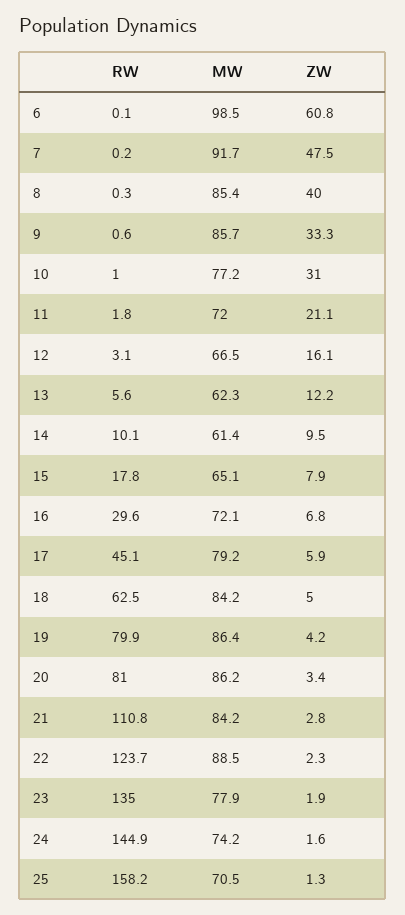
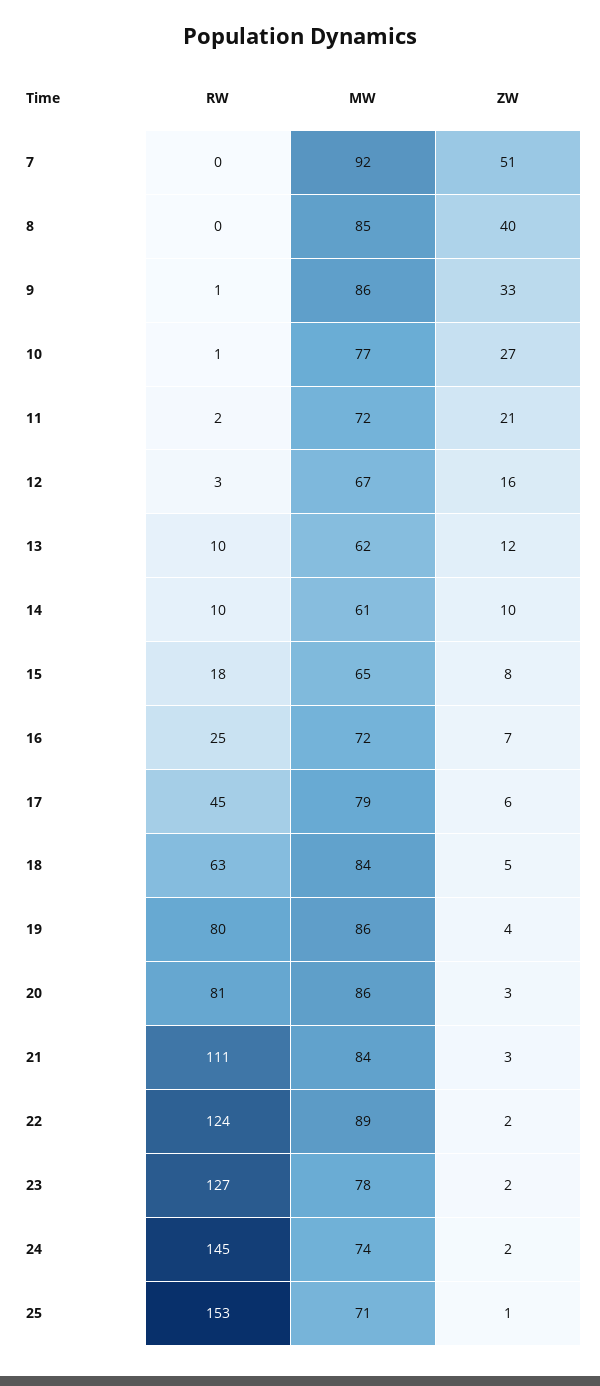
  {
    "RW": {
-     "6": 0.1,
      "7": 0.2,
      "8": 0.3,
      "9": 0.6,
      "10": 1,
      "11": 1.8,
      "12": 3.1,
-     "13": 5.6,
+     "13": 10,
      "14": 10.1,
      "15": 17.8,
-     "16": 29.6,
+     "16": 25,
      "17": 45.1,
      "18": 62.5,
      "19": 79.9,
      "20": 81,
      "21": 110.8,
      "22": 123.7,
-     "23": 135,
+     "23": 127,
      "24": 144.9,
-     "25": 158.2
+     "25": 153
    },
    "MW": {
-     "6": 98.5,
      "7": 91.7,
      "8": 85.4,
      "9": 85.7,
      "10": 77.2,
      "11": 72,
      "12": 66.5,
      "13": 62.3,
      "14": 61.4,
      "15": 65.1,
      "16": 72.1,
      "17": 79.2,
      "18": 84.2,
      "19": 86.4,
      "20": 86.2,
      "21": 84.2,
      "22": 88.5,
      "23": 77.9,
      "24": 74.2,
      "25": 70.5
    },
    "ZW": {
-     "6": 60.8,
-     "7": 47.5,
+     "7": 51,
      "8": 40,
      "9": 33.3,
-     "10": 31,
+     "10": 27,
      "11": 21.1,
      "12": 16.1,
      "13": 12.2,
      "14": 9.5,
      "15": 7.9,
      "16": 6.8,
      "17": 5.9,
      "18": 5,
      "19": 4.2,
      "20": 3.4,
      "21": 2.8,
      "22": 2.3,
      "23": 1.9,
      "24": 1.6,
      "25": 1.3
    }
  }

